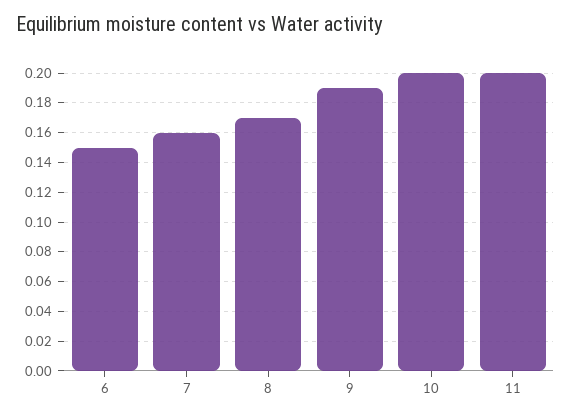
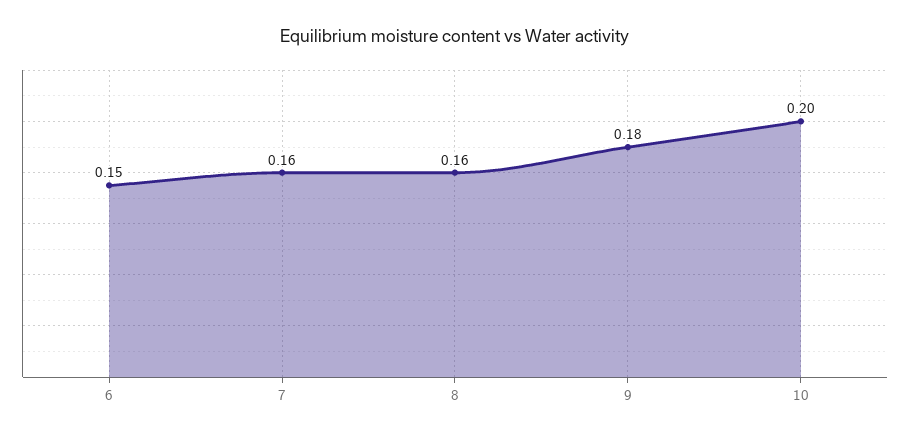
  {
    "6": 0.15,
    "7": 0.16,
-   "8": 0.17,
+   "8": 0.16,
-   "9": 0.19,
+   "9": 0.18,
-   "10": 0.2,
+   "10": 0.2
-   "11": 0.2
  }

